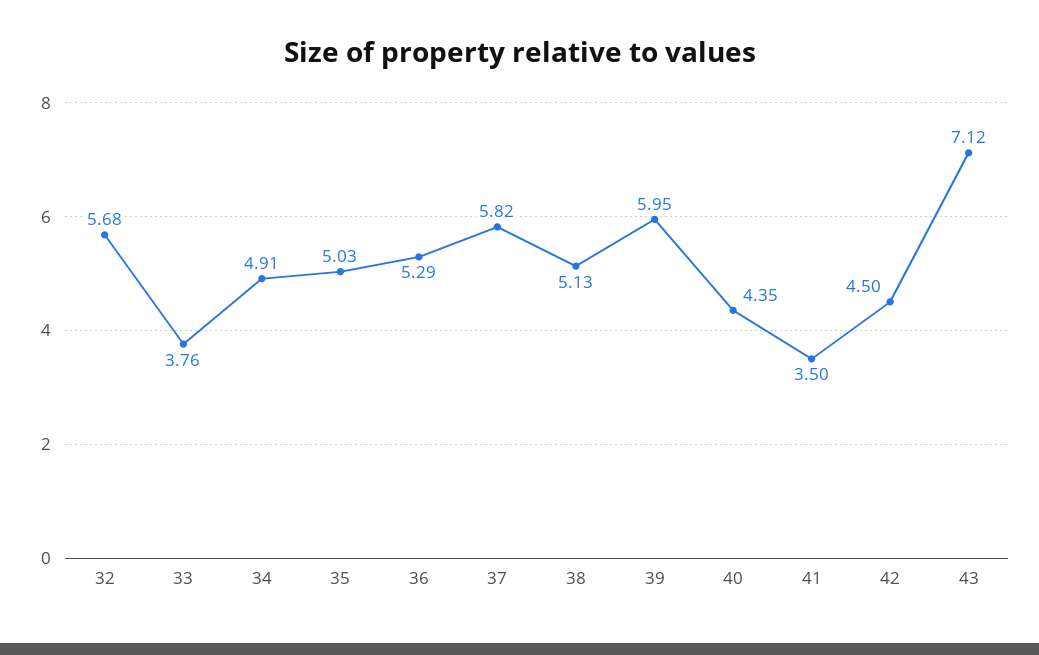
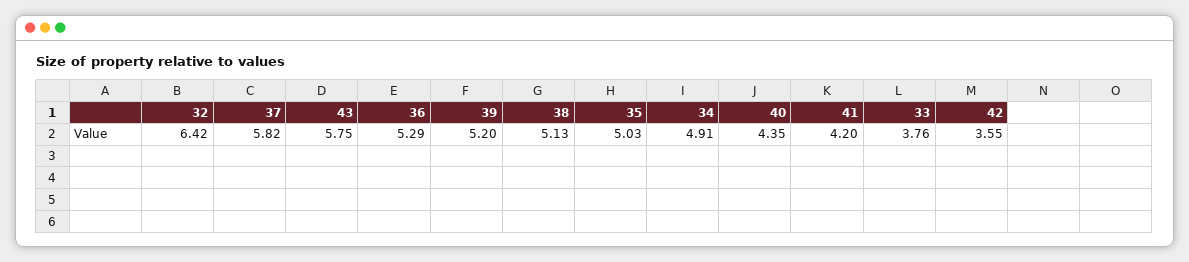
  {
-   "32": 5.68,
+   "32": 6.42,
    "33": 3.76,
    "34": 4.91,
    "35": 5.03,
    "36": 5.29,
    "37": 5.82,
    "38": 5.13,
-   "39": 5.95,
+   "39": 5.2,
    "40": 4.35,
-   "41": 3.5,
+   "41": 4.2,
-   "42": 4.5,
+   "42": 3.55,
-   "43": 7.12
+   "43": 5.75
  }

